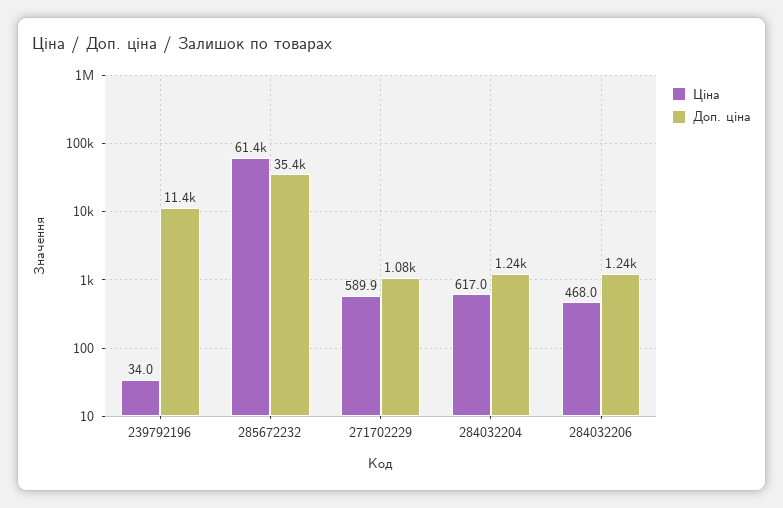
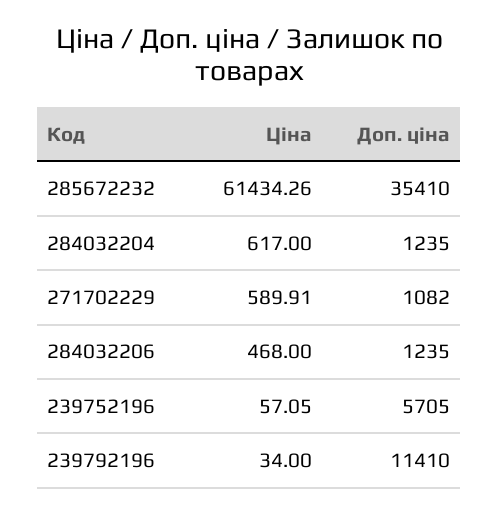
  {
    "Ціна": {
      "239792196": 34,
      "285672232": 61434.26,
      "271702229": 589.91,
      "284032204": 617,
-     "284032206": 468
+     "284032206": 468,
+     "239752196": 57.05
    },
    "Доп. ціна": {
      "239792196": 11410,
      "285672232": 35410,
      "271702229": 1082,
      "284032204": 1235,
-     "284032206": 1235
+     "284032206": 1235,
+     "239752196": 5705
    }
  }

